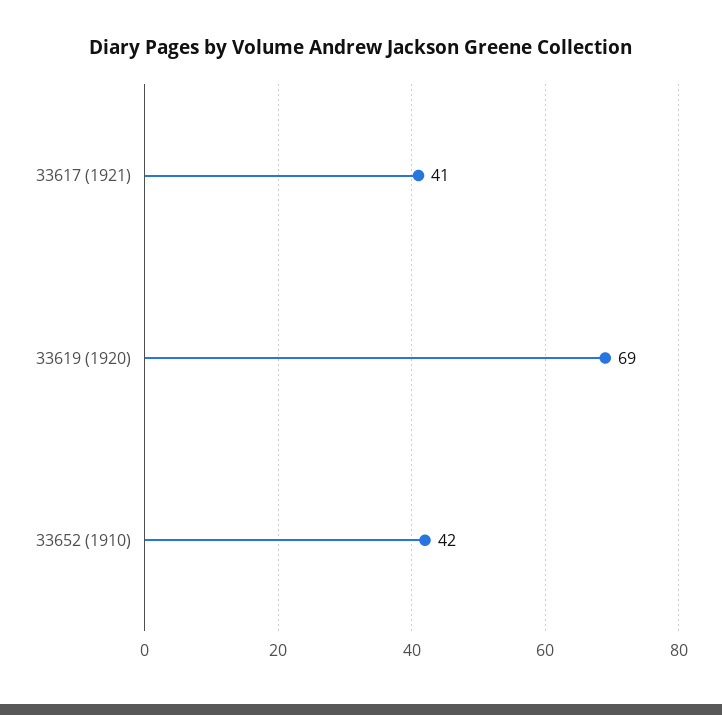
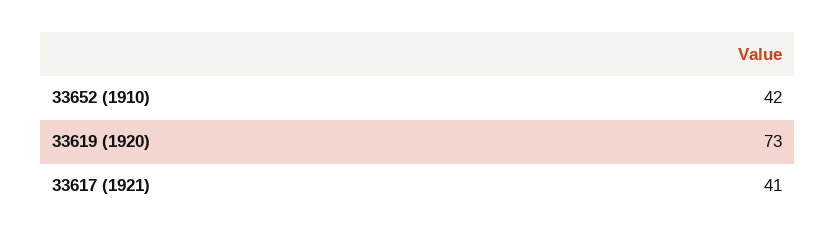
  {
    "33617 (1921)": 41,
-   "33619 (1920)": 69,
+   "33619 (1920)": 73,
    "33652 (1910)": 42
  }

